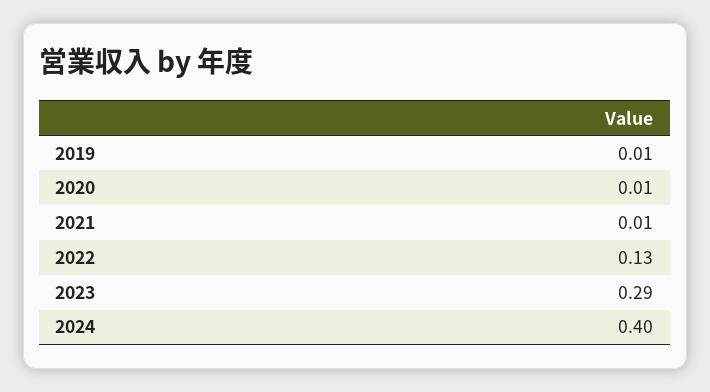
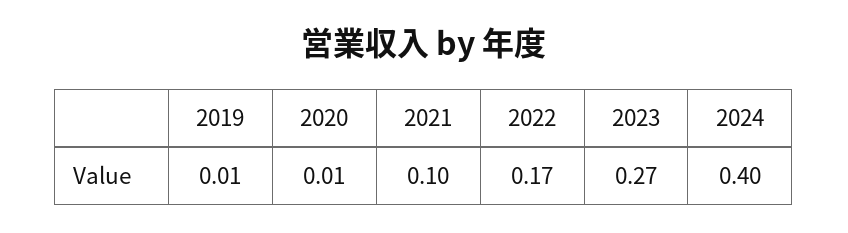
  {
    "2019": 0.01,
    "2020": 0.01,
-   "2021": 0.01,
+   "2021": 0.1,
-   "2022": 0.13,
+   "2022": 0.17,
-   "2023": 0.29,
+   "2023": 0.27,
    "2024": 0.4
  }

